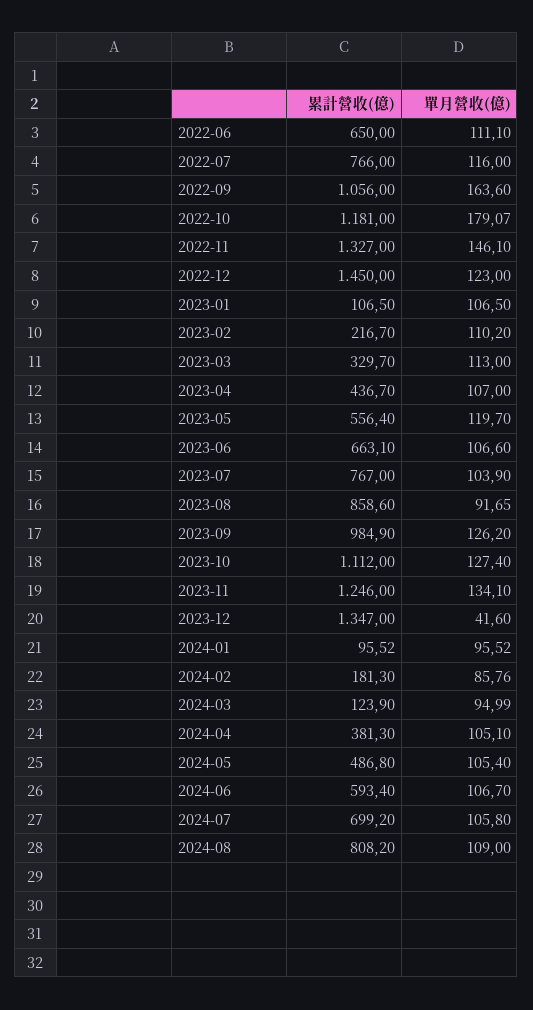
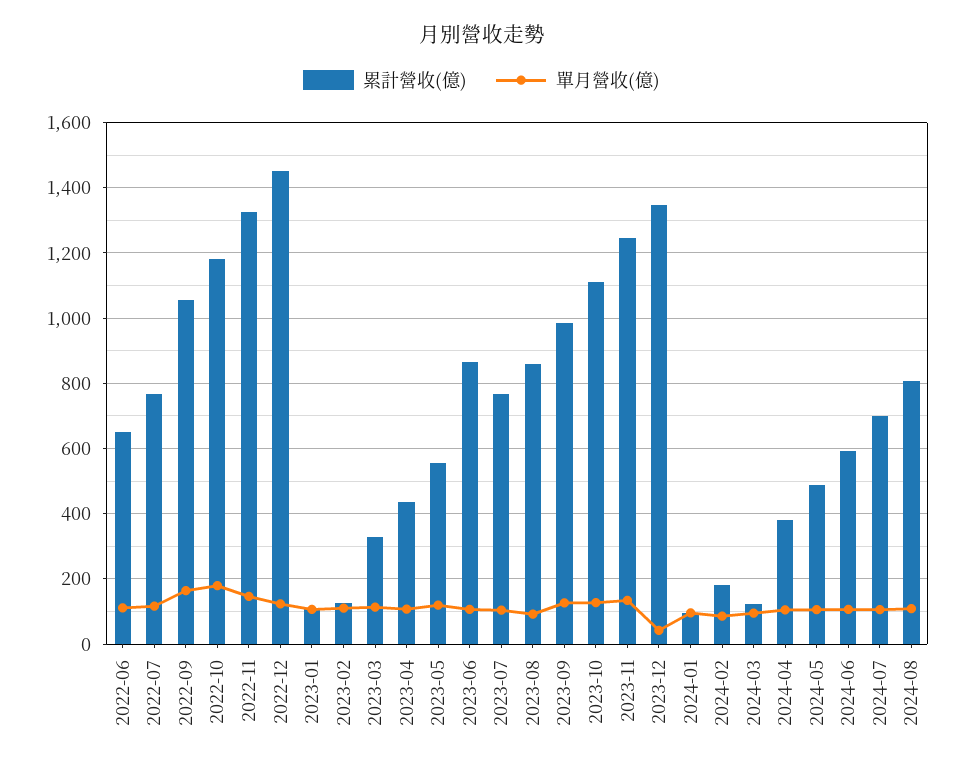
  {
    "累計營收(億)": {
      "2022-06": 650,
      "2022-07": 766,
      "2022-09": 1056,
      "2022-10": 1181,
      "2022-11": 1327,
      "2022-12": 1450,
      "2023-01": 106.5,
-     "2023-02": 216.7,
+     "2023-02": 120,
      "2023-03": 329.7,
      "2023-04": 436.7,
      "2023-05": 556.4,
-     "2023-06": 663.1,
+     "2023-06": 860,
      "2023-07": 767,
      "2023-08": 858.6,
      "2023-09": 984.9,
      "2023-10": 1112,
      "2023-11": 1246,
      "2023-12": 1347,
      "2024-01": 95.52,
      "2024-02": 181.3,
      "2024-03": 123.9,
      "2024-04": 381.3,
      "2024-05": 486.8,
      "2024-06": 593.4,
      "2024-07": 699.2,
      "2024-08": 808.2
    },
    "單月營收(億)": {
      "2022-06": 111.1,
      "2022-07": 116,
      "2022-09": 163.6,
      "2022-10": 179.07,
      "2022-11": 146.1,
      "2022-12": 123,
      "2023-01": 106.5,
      "2023-02": 110.2,
      "2023-03": 113,
      "2023-04": 107,
      "2023-05": 119.7,
      "2023-06": 106.6,
      "2023-07": 103.9,
      "2023-08": 91.65,
      "2023-09": 126.2,
      "2023-10": 127.4,
      "2023-11": 134.1,
      "2023-12": 41.6,
      "2024-01": 95.52,
      "2024-02": 85.76,
      "2024-03": 94.99,
      "2024-04": 105.1,
      "2024-05": 105.4,
      "2024-06": 106.7,
      "2024-07": 105.8,
      "2024-08": 109
    }
  }

